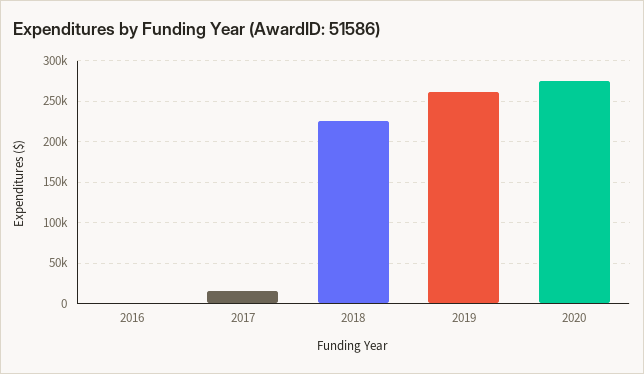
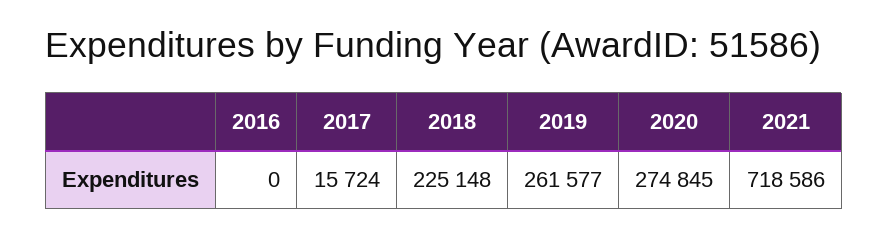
  {
    "2016": 0,
    "2017": 15724,
    "2018": 225148,
    "2019": 261577,
-   "2020": 274845
+   "2020": 274845,
+   "2021": 718586
  }

